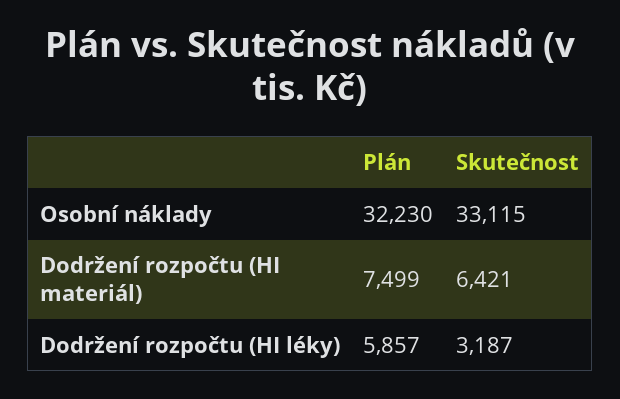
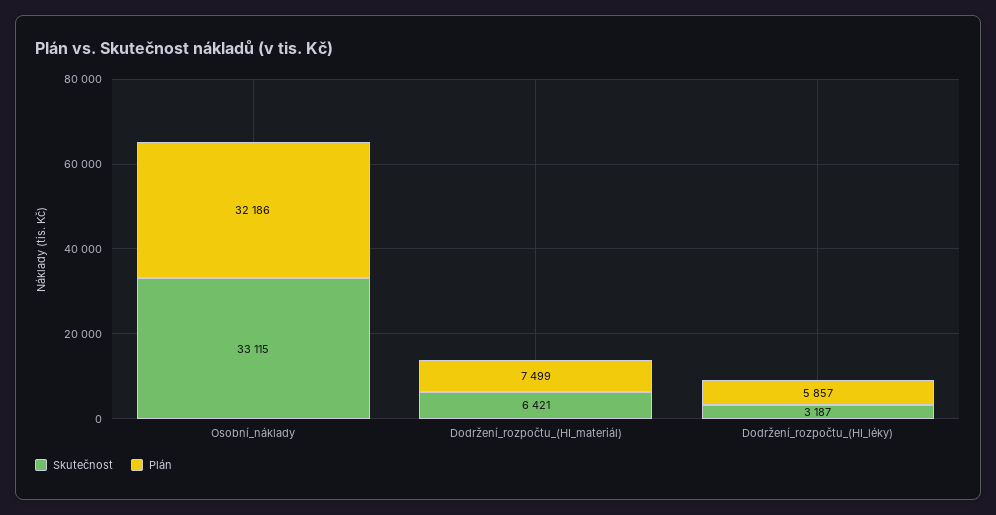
  {
    "Plán": {
-     "Osobní náklady": 32230,
+     "Osobní náklady": 32186,
      "Dodržení rozpočtu (HI materiál)": 7499,
      "Dodržení rozpočtu (HI léky)": 5857
    },
    "Skutečnost": {
      "Osobní náklady": 33115,
      "Dodržení rozpočtu (HI materiál)": 6421,
      "Dodržení rozpočtu (HI léky)": 3187
    }
  }

